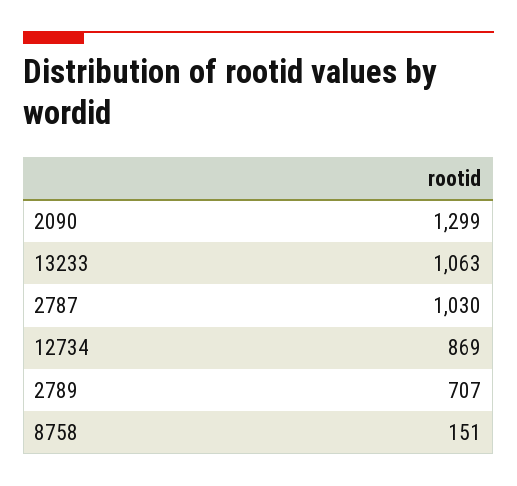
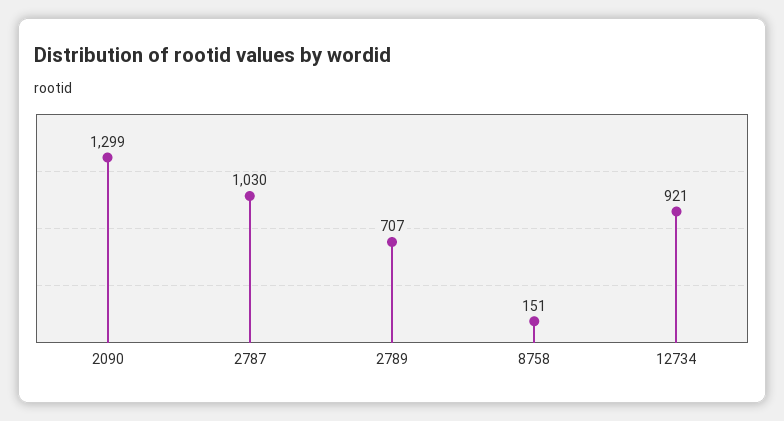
  {
    "2090": 1299,
-   "13233": 1063,
    "2787": 1030,
-   "12734": 869,
+   "12734": 921,
    "2789": 707,
    "8758": 151
  }

